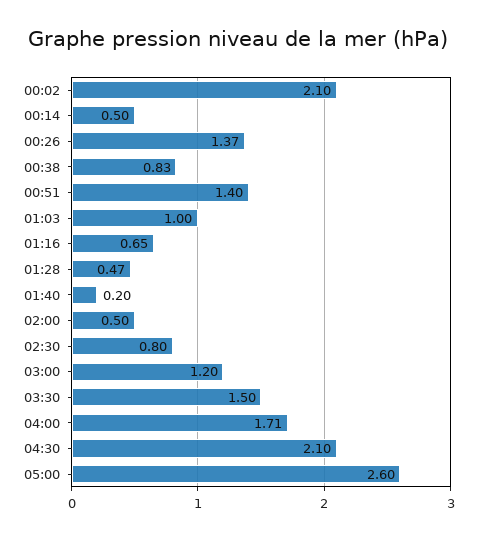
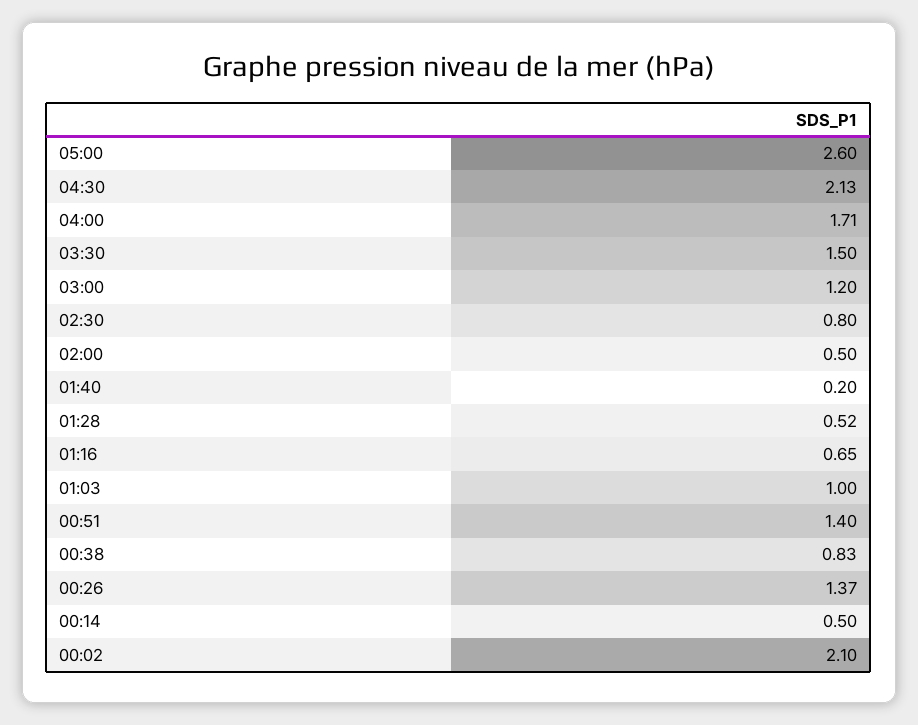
  {
    "00:02": 2.1,
    "00:14": 0.5,
    "00:26": 1.37,
    "00:38": 0.83,
    "00:51": 1.4,
    "01:03": 1,
    "01:16": 0.65,
-   "01:28": 0.47,
+   "01:28": 0.52,
    "01:40": 0.2,
    "02:00": 0.5,
    "02:30": 0.8,
    "03:00": 1.2,
    "03:30": 1.5,
    "04:00": 1.71,
-   "04:30": 2.1,
+   "04:30": 2.13,
    "05:00": 2.6
  }

